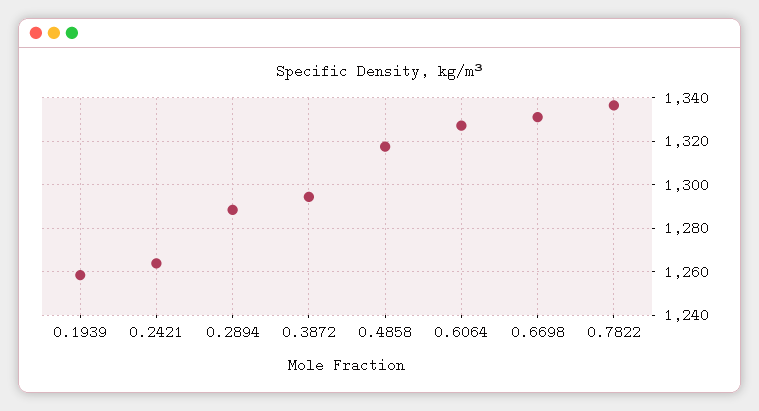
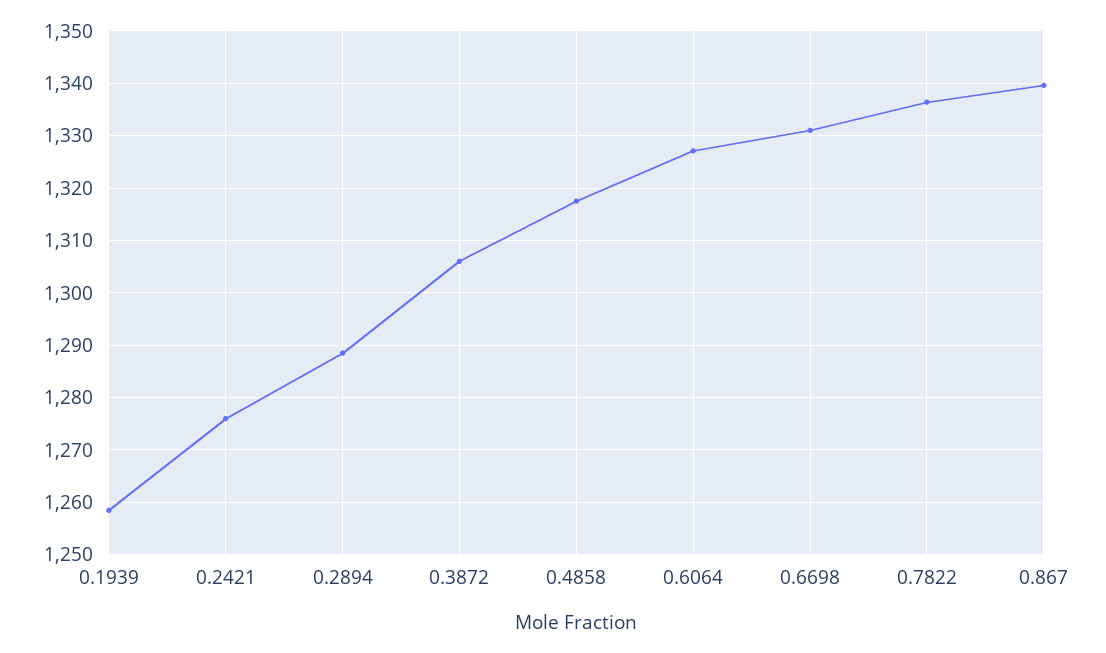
  {
    "0.1939": 1258,
-   "0.2421": 1265,
+   "0.2421": 1276,
    "0.2894": 1288,
-   "0.3872": 1295,
+   "0.3872": 1306,
    "0.4858": 1318,
    "0.6064": 1328,
    "0.6698": 1332,
-   "0.7822": 1336
+   "0.7822": 1336,
+   "0.867": 1340
  }

